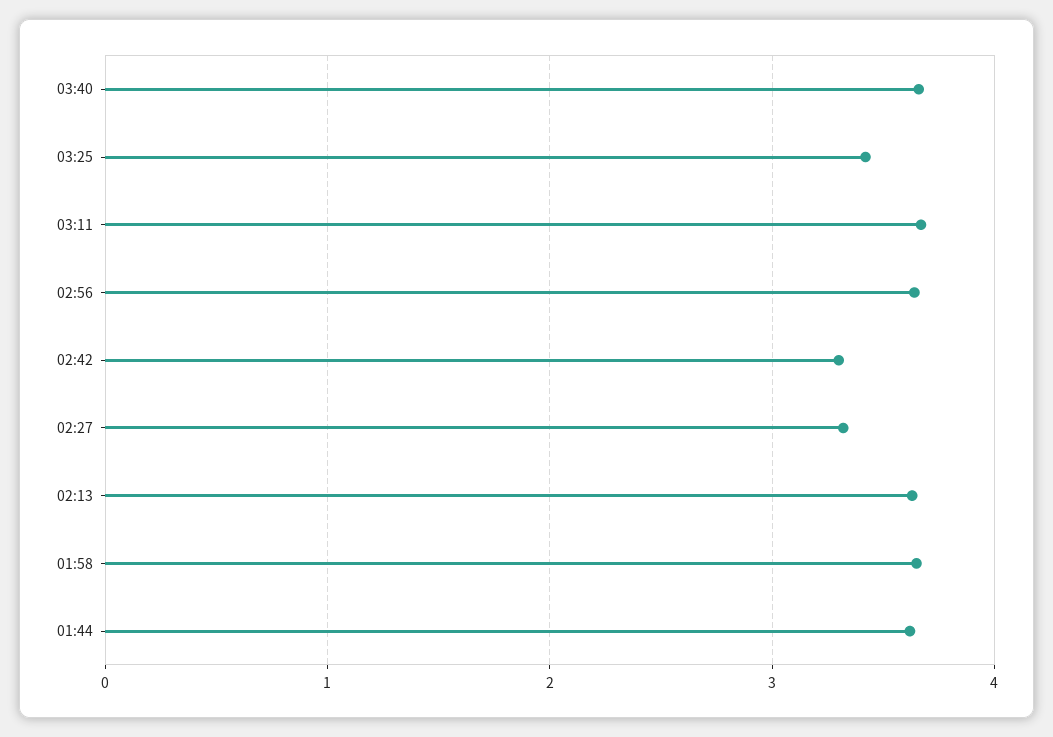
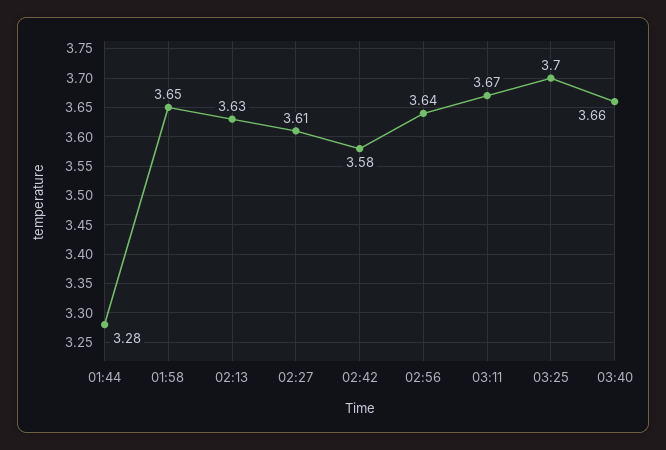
  {
    "03:40": 3.66,
-   "03:25": 3.4,
+   "03:25": 3.7,
    "03:11": 3.67,
    "02:56": 3.64,
-   "02:42": 3.3,
+   "02:42": 3.58,
-   "02:27": 3.3,
+   "02:27": 3.61,
    "02:13": 3.63,
    "01:58": 3.65,
-   "01:44": 3.6
+   "01:44": 3.28
  }

